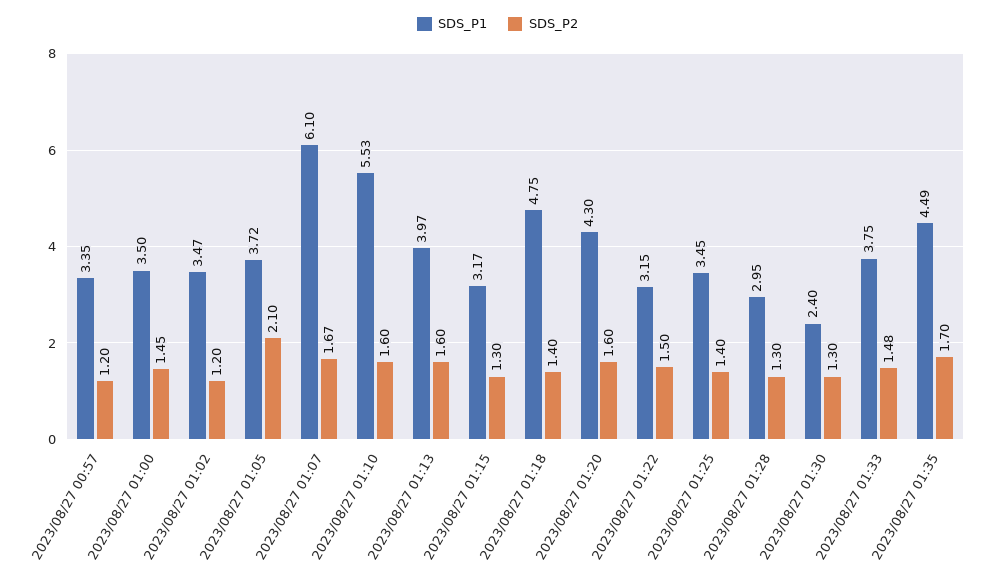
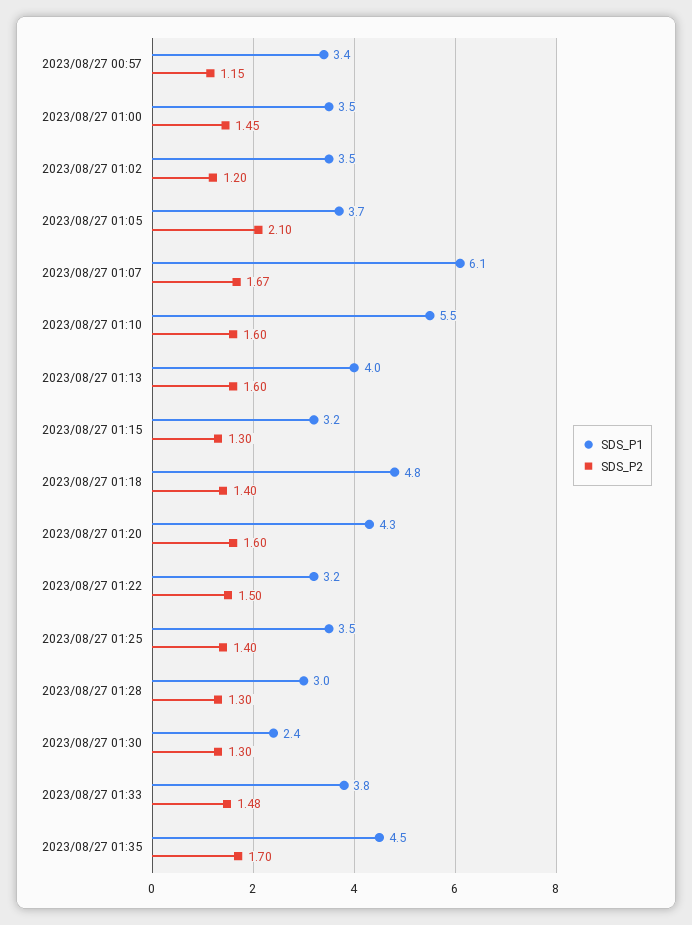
  {
    "SDS_P1": {
      "2023/08/27 00:57": 3.35,
      "2023/08/27 01:00": 3.5,
      "2023/08/27 01:02": 3.47,
      "2023/08/27 01:05": 3.72,
      "2023/08/27 01:07": 6.1,
      "2023/08/27 01:10": 5.53,
      "2023/08/27 01:13": 3.97,
      "2023/08/27 01:15": 3.17,
      "2023/08/27 01:18": 4.75,
      "2023/08/27 01:20": 4.3,
      "2023/08/27 01:22": 3.15,
      "2023/08/27 01:25": 3.45,
      "2023/08/27 01:28": 2.95,
      "2023/08/27 01:30": 2.4,
      "2023/08/27 01:33": 3.75,
      "2023/08/27 01:35": 4.49
    },
    "SDS_P2": {
-     "2023/08/27 00:57": 1.2,
+     "2023/08/27 00:57": 1.15,
      "2023/08/27 01:00": 1.45,
      "2023/08/27 01:02": 1.2,
      "2023/08/27 01:05": 2.1,
      "2023/08/27 01:07": 1.67,
      "2023/08/27 01:10": 1.6,
      "2023/08/27 01:13": 1.6,
      "2023/08/27 01:15": 1.3,
      "2023/08/27 01:18": 1.4,
      "2023/08/27 01:20": 1.6,
      "2023/08/27 01:22": 1.5,
      "2023/08/27 01:25": 1.4,
      "2023/08/27 01:28": 1.3,
      "2023/08/27 01:30": 1.3,
      "2023/08/27 01:33": 1.48,
      "2023/08/27 01:35": 1.7
    }
  }

